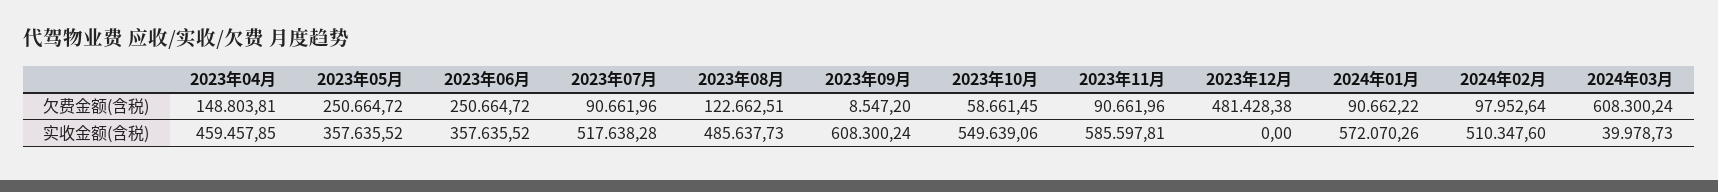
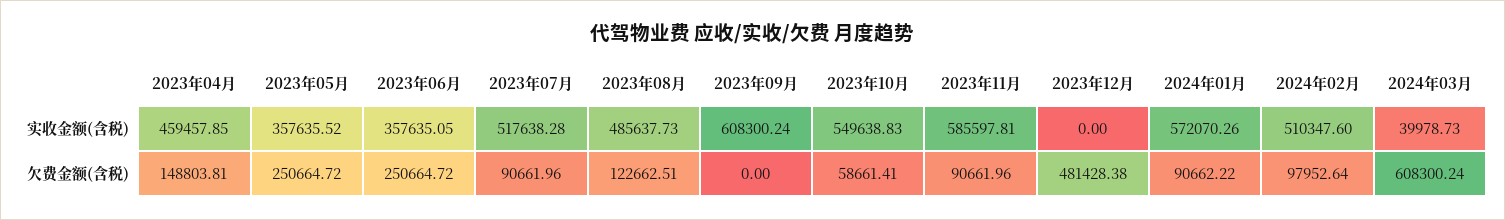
  {
    "2023年04月": {
      "欠费金额(含税)": 148803.81,
      "实收金额(含税)": 459457.85
    },
    "2023年05月": {
      "欠费金额(含税)": 250664.72,
      "实收金额(含税)": 357635.52
    },
    "2023年06月": {
      "欠费金额(含税)": 250664.72,
-     "实收金额(含税)": 357635.52
+     "实收金额(含税)": 357635.05
    },
    "2023年07月": {
      "欠费金额(含税)": 90661.96,
      "实收金额(含税)": 517638.28
    },
    "2023年08月": {
      "欠费金额(含税)": 122662.51,
      "实收金额(含税)": 485637.73
    },
    "2023年09月": {
-     "欠费金额(含税)": 8547.2,
+     "欠费金额(含税)": 0,
      "实收金额(含税)": 608300.24
    },
    "2023年10月": {
-     "欠费金额(含税)": 58661.45,
+     "欠费金额(含税)": 58661.41,
-     "实收金额(含税)": 549639.06
+     "实收金额(含税)": 549638.83
    },
    "2023年11月": {
      "欠费金额(含税)": 90661.96,
      "实收金额(含税)": 585597.81
    },
    "2023年12月": {
      "欠费金额(含税)": 481428.38,
      "实收金额(含税)": 0
    },
    "2024年01月": {
      "欠费金额(含税)": 90662.22,
      "实收金额(含税)": 572070.26
    },
    "2024年02月": {
      "欠费金额(含税)": 97952.64,
      "实收金额(含税)": 510347.6
    },
    "2024年03月": {
      "欠费金额(含税)": 608300.24,
      "实收金额(含税)": 39978.73
    }
  }

